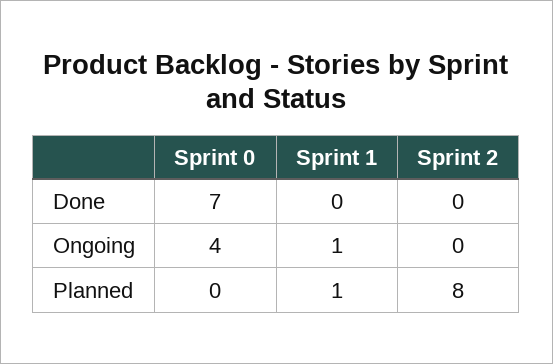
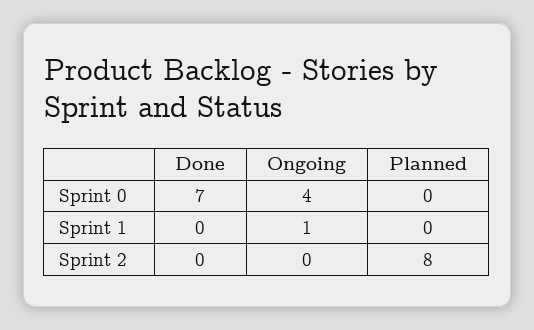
  {
    "Sprint 0": {
      "Done": 7,
      "Ongoing": 4,
      "Planned": 0
    },
    "Sprint 1": {
      "Done": 0,
      "Ongoing": 1,
-     "Planned": 1
+     "Planned": 0
    },
    "Sprint 2": {
      "Done": 0,
      "Ongoing": 0,
      "Planned": 8
    }
  }

